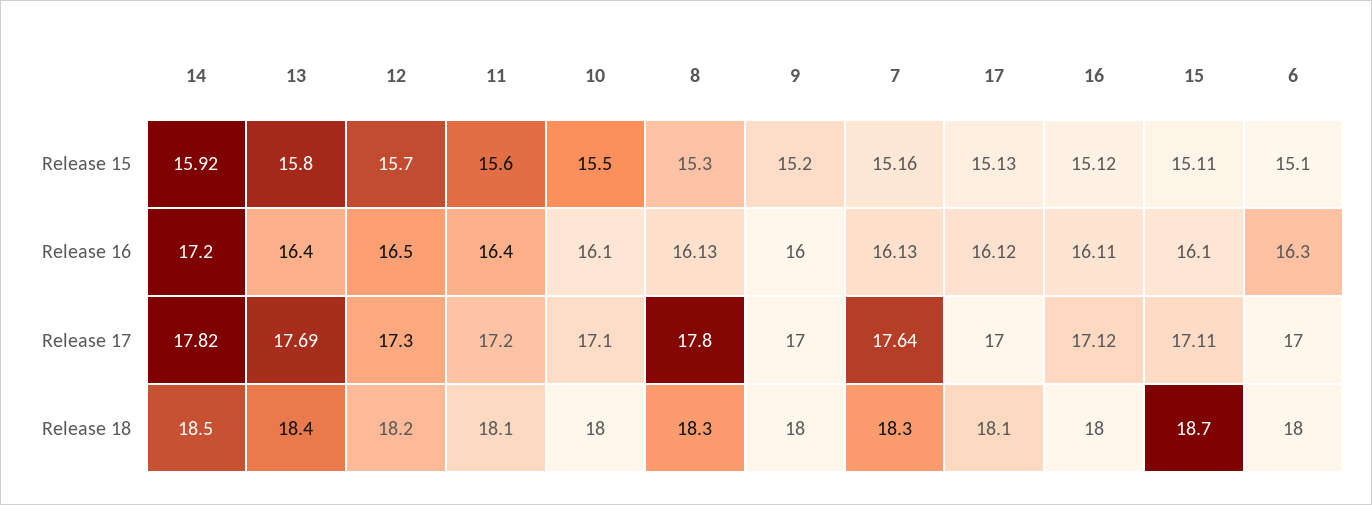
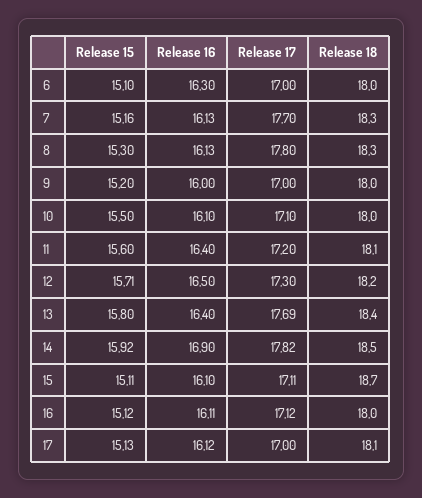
  {
    "14": {
      "Release 15": 15.92,
-     "Release 16": 17.2,
+     "Release 16": 16.9,
      "Release 17": 17.82,
      "Release 18": 18.5
    },
    "13": {
      "Release 15": 15.8,
      "Release 16": 16.4,
      "Release 17": 17.69,
      "Release 18": 18.4
    },
    "12": {
-     "Release 15": 15.7,
+     "Release 15": 15.71,
      "Release 16": 16.5,
      "Release 17": 17.3,
      "Release 18": 18.2
    },
    "11": {
      "Release 15": 15.6,
      "Release 16": 16.4,
      "Release 17": 17.2,
      "Release 18": 18.1
    },
    "10": {
      "Release 15": 15.5,
      "Release 16": 16.1,
      "Release 17": 17.1,
      "Release 18": 18
    },
    "8": {
      "Release 15": 15.3,
      "Release 16": 16.13,
      "Release 17": 17.8,
      "Release 18": 18.3
    },
    "9": {
      "Release 15": 15.2,
      "Release 16": 16,
      "Release 17": 17,
      "Release 18": 18
    },
    "7": {
      "Release 15": 15.16,
      "Release 16": 16.13,
-     "Release 17": 17.64,
+     "Release 17": 17.7,
      "Release 18": 18.3
    },
    "17": {
      "Release 15": 15.13,
      "Release 16": 16.12,
      "Release 17": 17,
      "Release 18": 18.1
    },
    "16": {
      "Release 15": 15.12,
      "Release 16": 16.11,
      "Release 17": 17.12,
      "Release 18": 18
    },
    "15": {
      "Release 15": 15.11,
      "Release 16": 16.1,
      "Release 17": 17.11,
      "Release 18": 18.7
    },
    "6": {
      "Release 15": 15.1,
      "Release 16": 16.3,
      "Release 17": 17,
      "Release 18": 18
    }
  }

